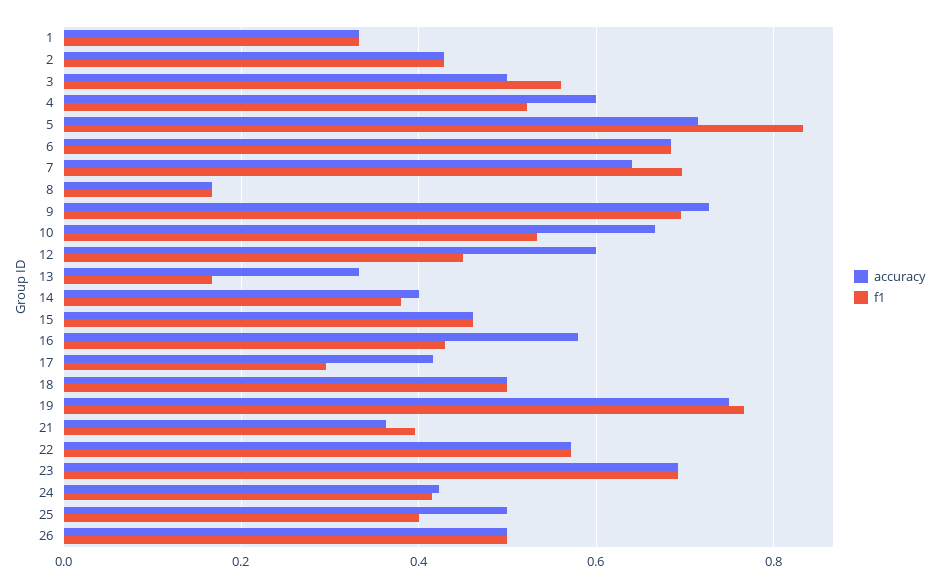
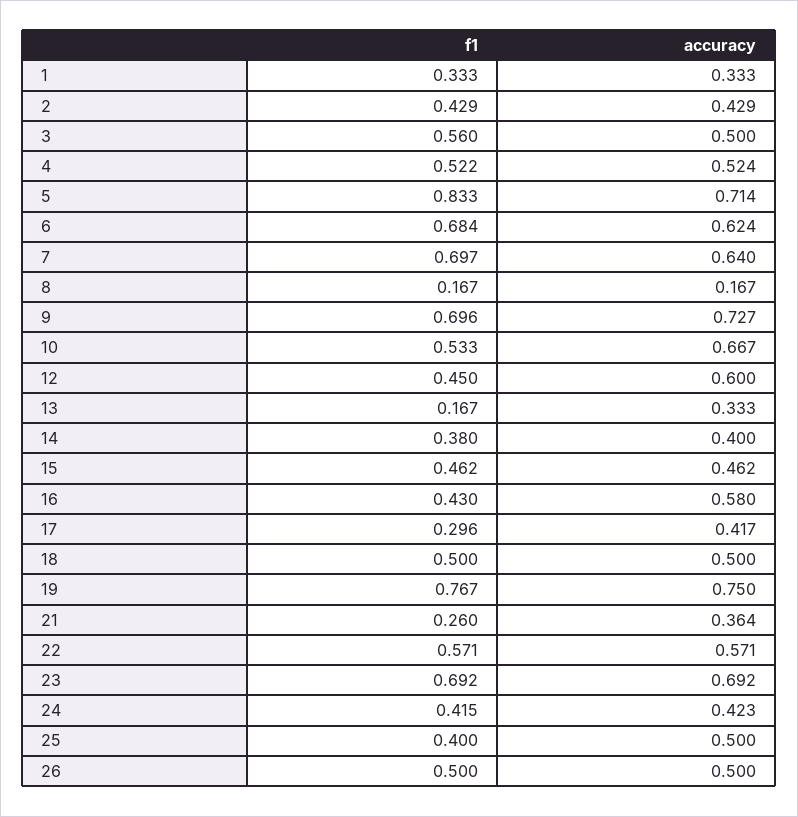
  {
    "accuracy": {
      "1": 0.333,
      "2": 0.429,
      "3": 0.5,
-     "4": 0.6,
+     "4": 0.524,
      "5": 0.714,
-     "6": 0.68,
+     "6": 0.624,
      "7": 0.64,
      "8": 0.167,
      "9": 0.727,
      "10": 0.667,
      "12": 0.6,
      "13": 0.333,
      "14": 0.4,
      "15": 0.462,
      "16": 0.58,
      "17": 0.417,
      "18": 0.5,
      "19": 0.75,
      "21": 0.364,
      "22": 0.571,
      "23": 0.692,
      "24": 0.423,
      "25": 0.5,
      "26": 0.5
    },
    "f1": {
      "1": 0.333,
      "2": 0.429,
      "3": 0.56,
      "4": 0.522,
      "5": 0.833,
      "6": 0.684,
      "7": 0.697,
      "8": 0.167,
      "9": 0.696,
      "10": 0.533,
      "12": 0.45,
      "13": 0.167,
      "14": 0.38,
      "15": 0.462,
      "16": 0.43,
      "17": 0.296,
      "18": 0.5,
      "19": 0.767,
-     "21": 0.4,
+     "21": 0.26,
      "22": 0.571,
      "23": 0.692,
      "24": 0.415,
      "25": 0.4,
      "26": 0.5
    }
  }

